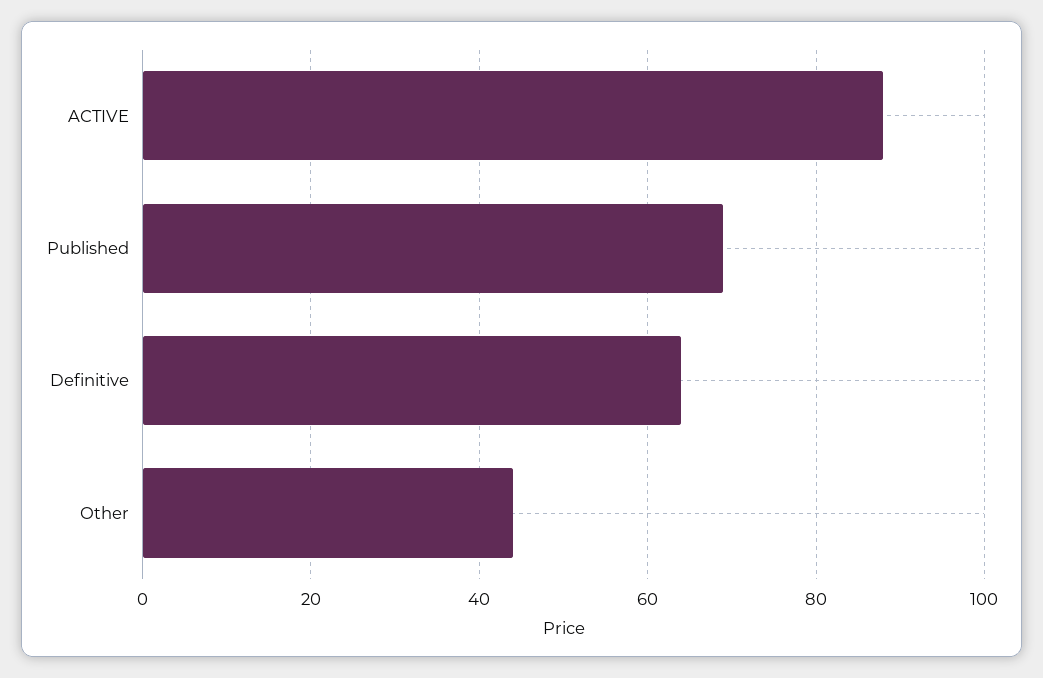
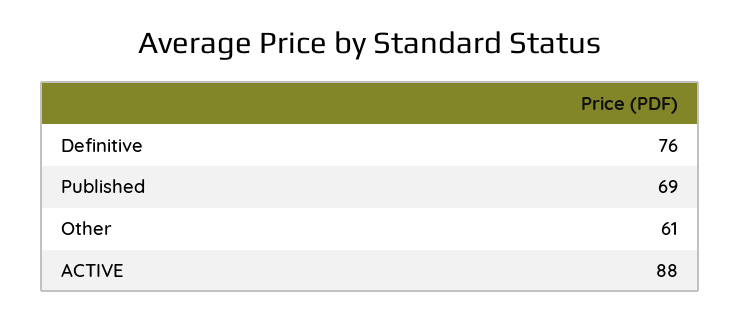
  {
    "ACTIVE": 88,
    "Published": 69,
-   "Definitive": 65,
+   "Definitive": 76,
-   "Other": 45
+   "Other": 61
  }

